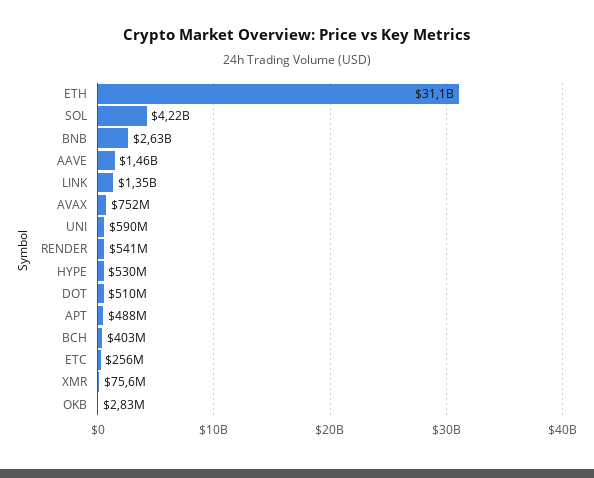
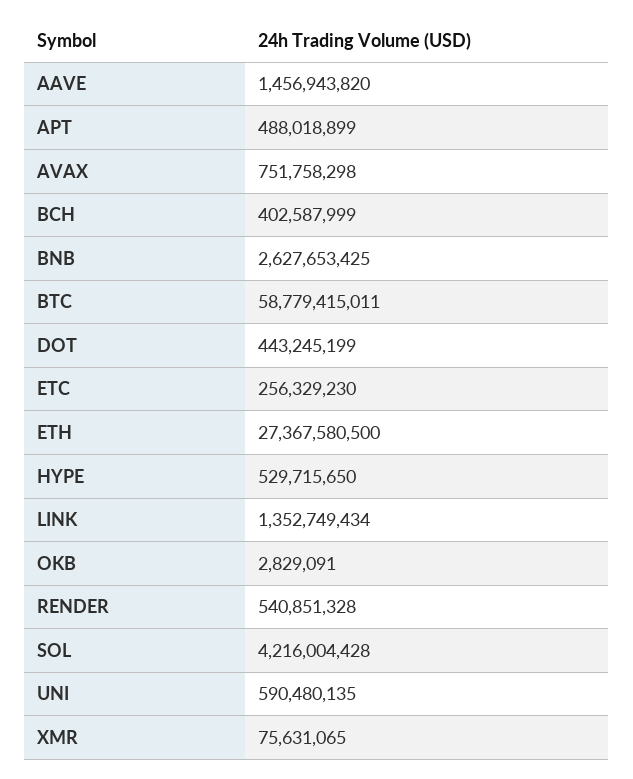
  {
-   "ETH": 31100000000,
+   "ETH": 27367580500,
    "SOL": 4216004428,
    "BNB": 2627653425,
    "AAVE": 1456943820,
    "LINK": 1352749434,
    "AVAX": 751758298,
    "UNI": 590480135,
    "RENDER": 540851328,
    "HYPE": 529715650,
-   "DOT": 510000000,
+   "DOT": 443245199,
    "APT": 488018899,
    "BCH": 402587999,
    "ETC": 256329230,
    "XMR": 75631065,
-   "OKB": 2829091
+   "OKB": 2829091,
+   "BTC": 58779415011
  }

